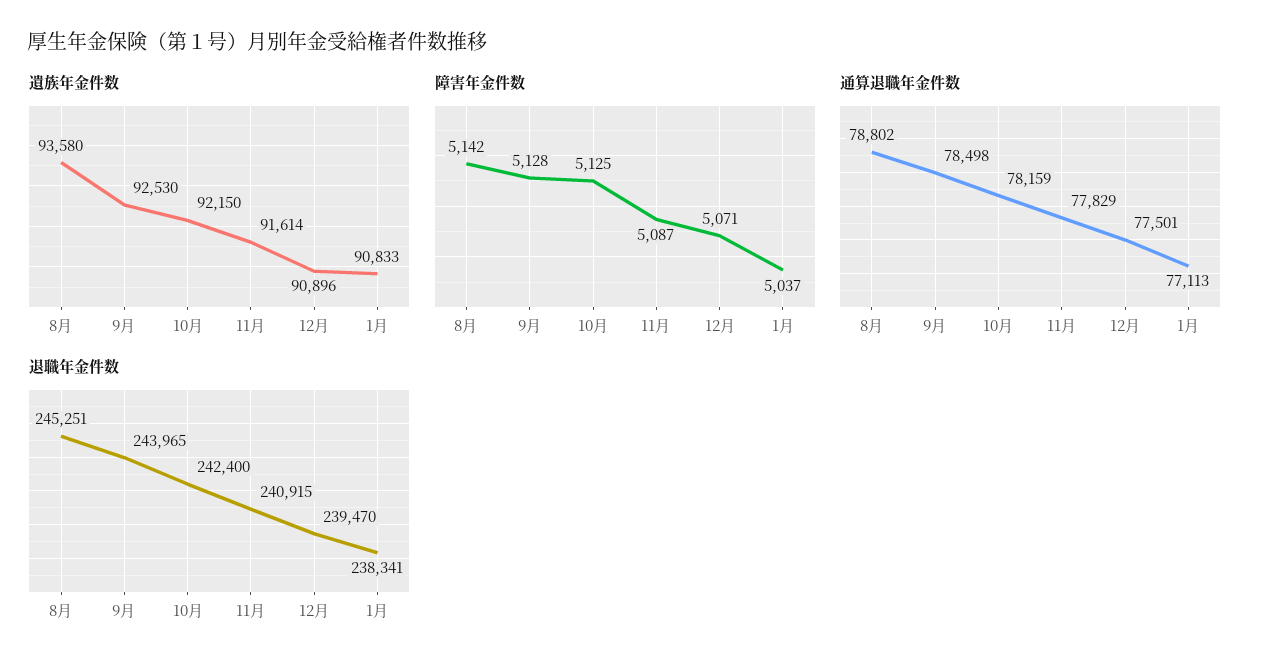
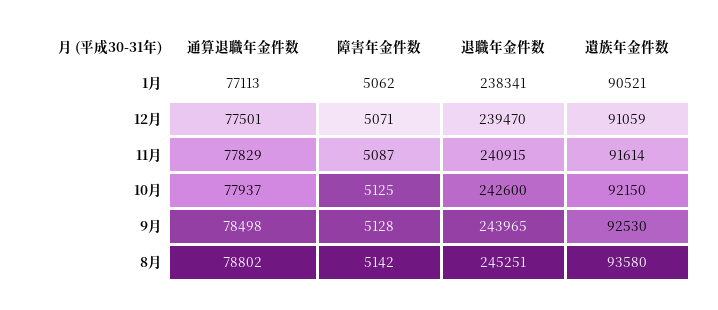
  {
    "遺族年金件数": {
      "8月": 93580,
      "9月": 92530,
      "10月": 92150,
      "11月": 91614,
-     "12月": 90896,
+     "12月": 91059,
-     "1月": 90833
+     "1月": 90521
    },
    "障害年金件数": {
      "8月": 5142,
      "9月": 5128,
      "10月": 5125,
      "11月": 5087,
      "12月": 5071,
-     "1月": 5037
+     "1月": 5062
    },
    "通算退職年金件数": {
      "8月": 78802,
      "9月": 78498,
-     "10月": 78159,
+     "10月": 77937,
      "11月": 77829,
      "12月": 77501,
      "1月": 77113
    },
    "退職年金件数": {
      "8月": 245251,
      "9月": 243965,
-     "10月": 242400,
+     "10月": 242600,
      "11月": 240915,
      "12月": 239470,
      "1月": 238341
    }
  }

